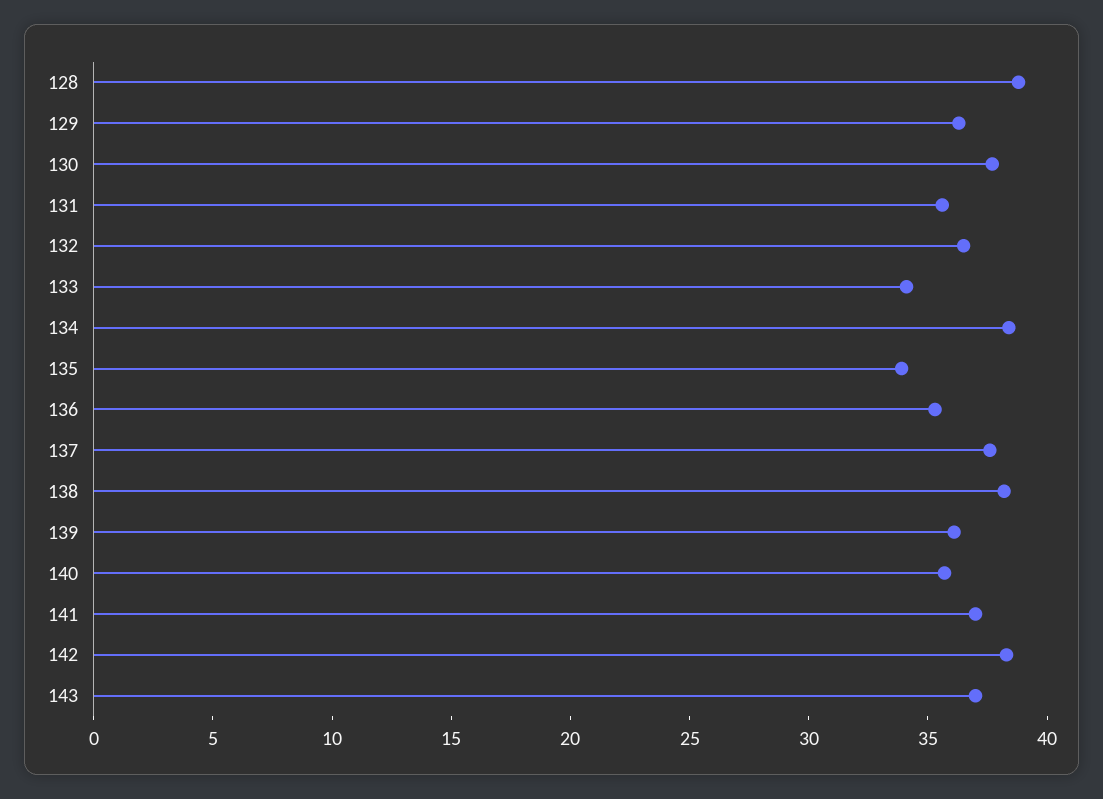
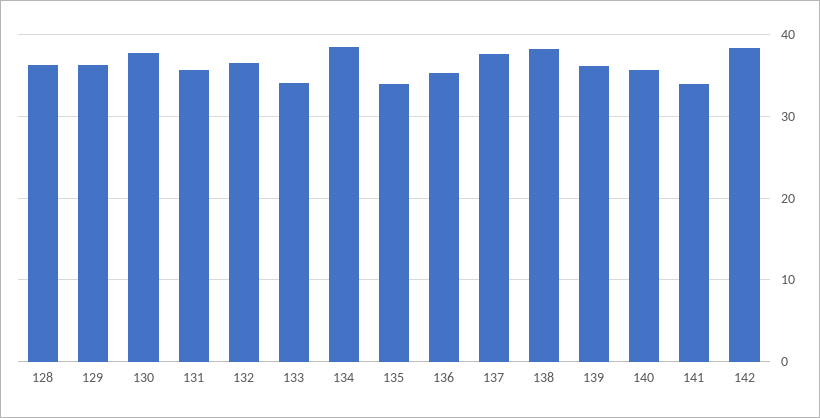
  {
-   "128": 39,
+   "128": 36,
    "129": 36,
    "130": 38,
    "131": 36,
    "132": 37,
    "133": 34,
    "134": 38,
    "135": 34,
    "136": 35,
    "137": 38,
    "138": 38,
    "139": 36,
    "140": 36,
-   "141": 37,
+   "141": 34,
-   "142": 38,
+   "142": 38
-   "143": 37
  }

